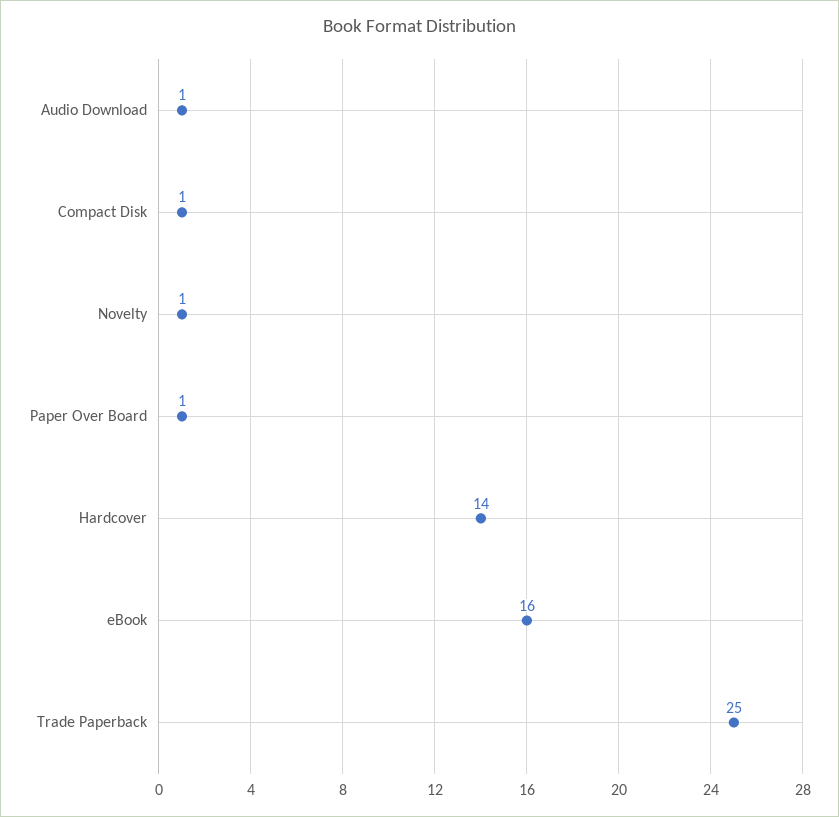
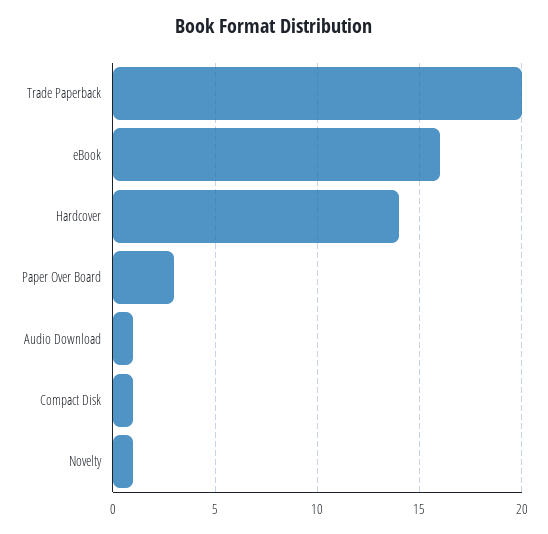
  {
    "Audio Download": 1,
    "Compact Disk": 1,
    "Novelty": 1,
-   "Paper Over Board": 1,
+   "Paper Over Board": 3,
    "Hardcover": 14,
    "eBook": 16,
-   "Trade Paperback": 25
+   "Trade Paperback": 20
  }

